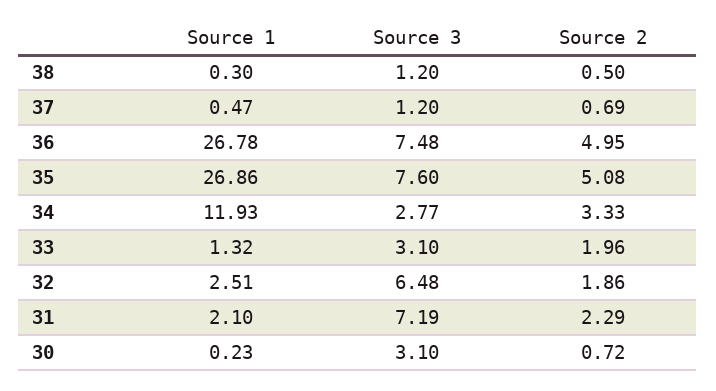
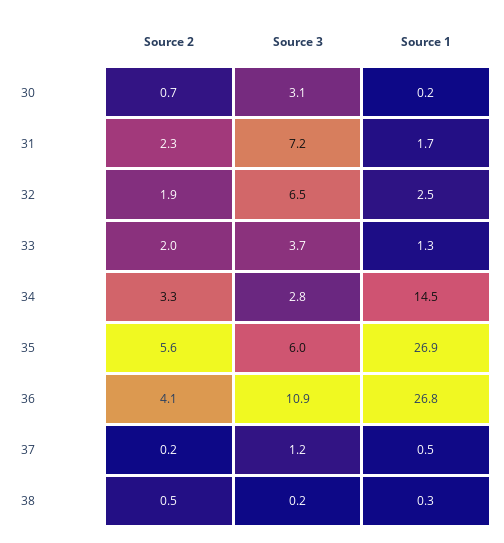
  {
    "Source 1": {
      "38": 0.3,
      "37": 0.47,
      "36": 26.78,
      "35": 26.86,
-     "34": 11.93,
+     "34": 14.5,
      "33": 1.32,
      "32": 2.51,
-     "31": 2.1,
+     "31": 1.7,
      "30": 0.23
    },
    "Source 3": {
-     "38": 1.2,
+     "38": 0.2,
      "37": 1.2,
-     "36": 7.48,
+     "36": 10.9,
-     "35": 7.6,
+     "35": 6,
      "34": 2.77,
-     "33": 3.1,
+     "33": 3.7,
      "32": 6.48,
      "31": 7.19,
      "30": 3.1
    },
    "Source 2": {
      "38": 0.5,
-     "37": 0.69,
+     "37": 0.2,
-     "36": 4.95,
+     "36": 4.1,
-     "35": 5.08,
+     "35": 5.6,
      "34": 3.33,
      "33": 1.96,
      "32": 1.86,
      "31": 2.29,
      "30": 0.72
    }
  }

